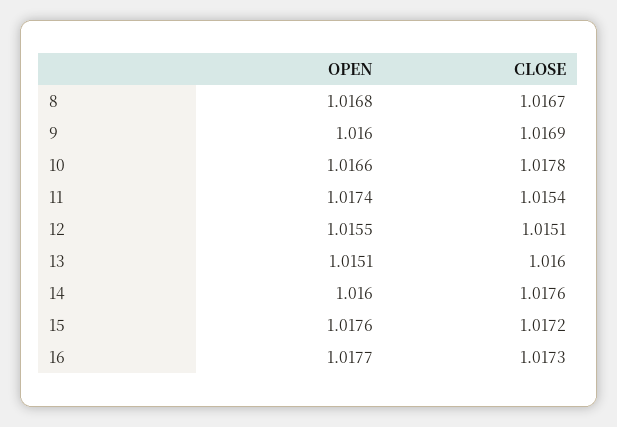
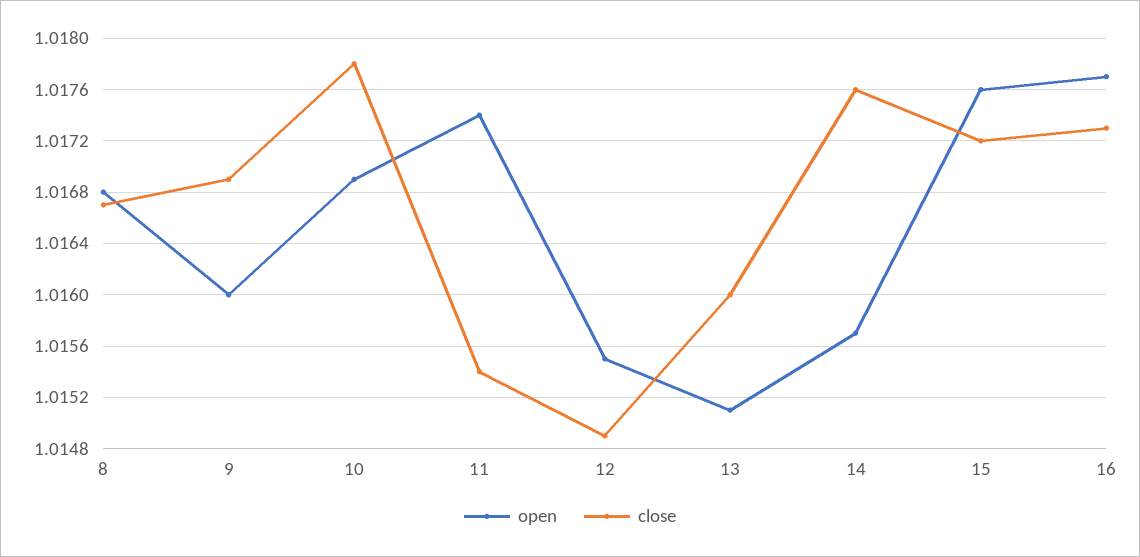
  {
    "OPEN": {
      "8": 1.0168,
      "9": 1.016,
-     "10": 1.0166,
+     "10": 1.0169,
      "11": 1.0174,
      "12": 1.0155,
      "13": 1.0151,
-     "14": 1.016,
+     "14": 1.0157,
      "15": 1.0176,
      "16": 1.0177
    },
    "CLOSE": {
      "8": 1.0167,
      "9": 1.0169,
      "10": 1.0178,
      "11": 1.0154,
-     "12": 1.0151,
+     "12": 1.0149,
      "13": 1.016,
      "14": 1.0176,
      "15": 1.0172,
      "16": 1.0173
    }
  }

